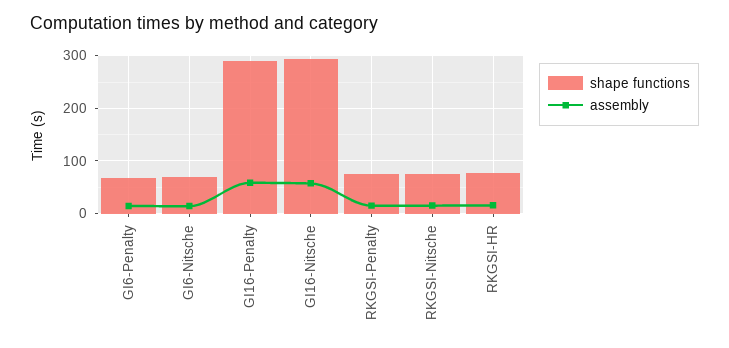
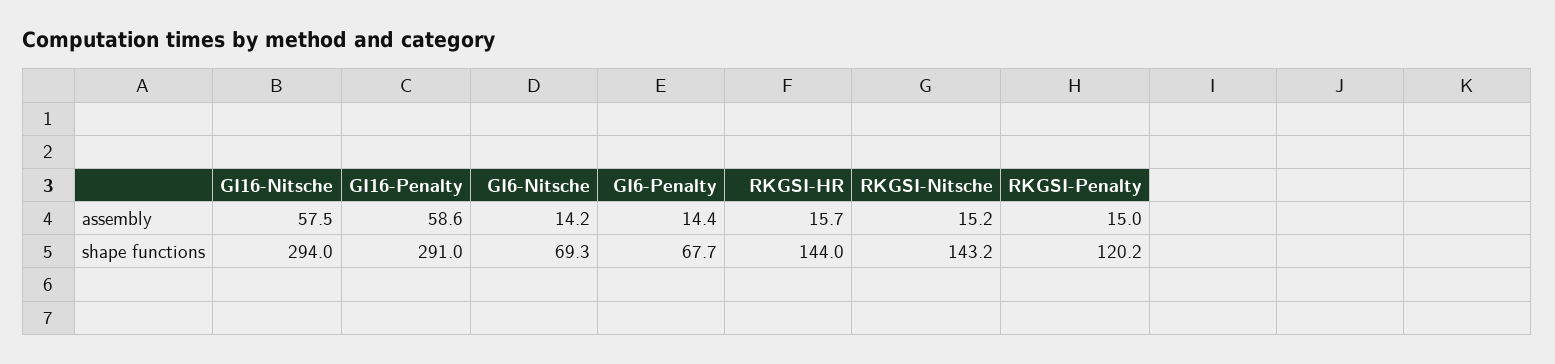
  {
    "shape functions": {
      "GI6-Penalty": 67.7,
      "GI6-Nitsche": 69.3,
      "GI16-Penalty": 291,
      "GI16-Nitsche": 294,
-     "RKGSI-Penalty": 80,
+     "RKGSI-Penalty": 120.2,
-     "RKGSI-Nitsche": 80,
+     "RKGSI-Nitsche": 143.2,
-     "RKGSI-HR": 80
+     "RKGSI-HR": 144
    },
    "assembly": {
      "GI6-Penalty": 14.4,
      "GI6-Nitsche": 14.2,
      "GI16-Penalty": 58.6,
      "GI16-Nitsche": 57.5,
      "RKGSI-Penalty": 15,
      "RKGSI-Nitsche": 15.2,
      "RKGSI-HR": 15.7
    }
  }

